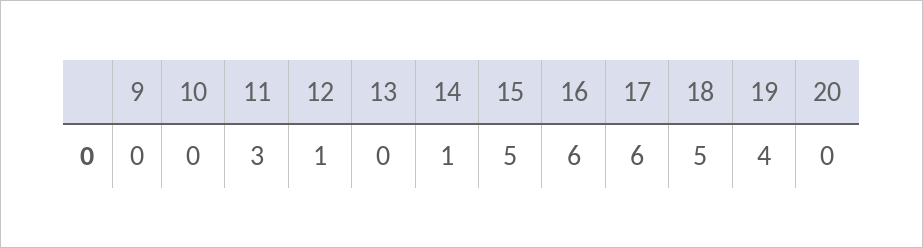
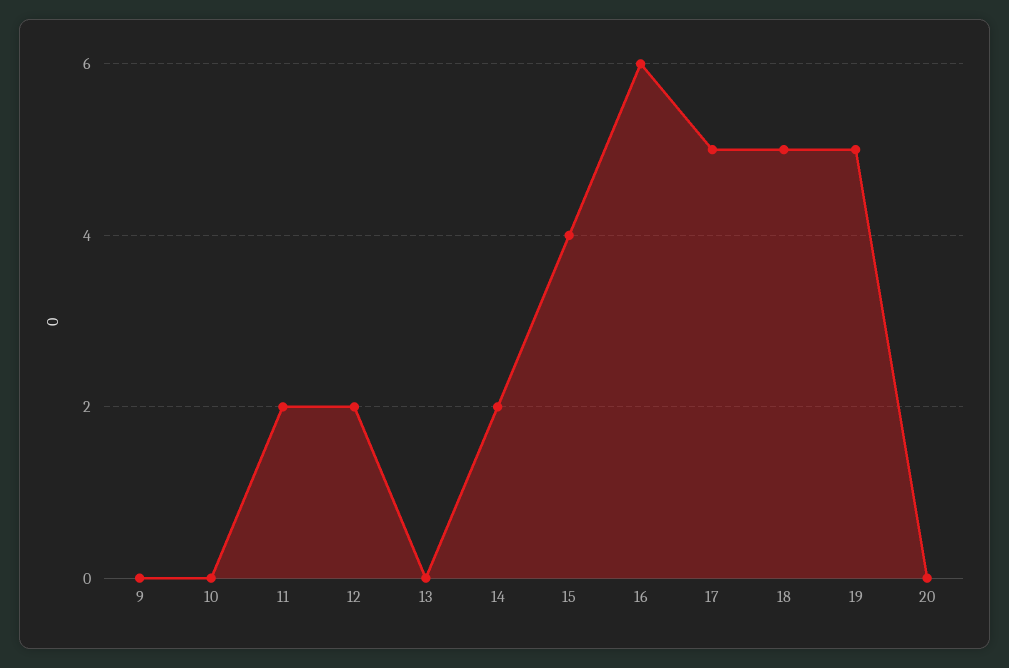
  {
    "9": 0,
    "10": 0,
-   "11": 3,
+   "11": 2,
-   "12": 1,
+   "12": 2,
    "13": 0,
-   "14": 1,
+   "14": 2,
-   "15": 5,
+   "15": 4,
    "16": 6,
-   "17": 6,
+   "17": 5,
    "18": 5,
-   "19": 4,
+   "19": 5,
    "20": 0
  }

